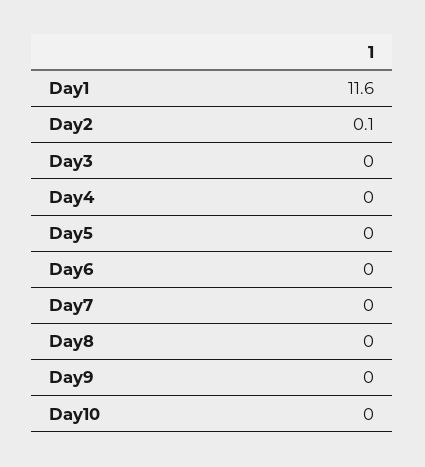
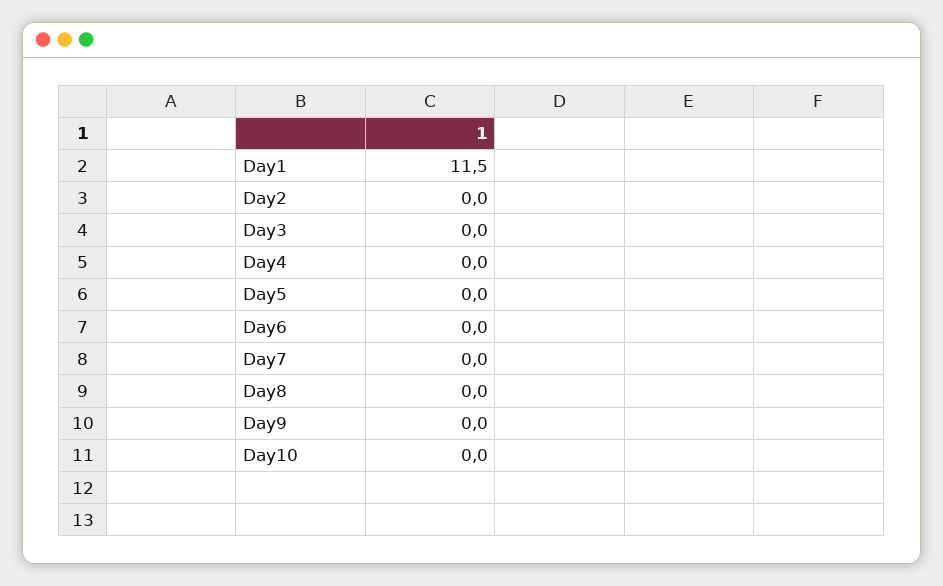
  {
-   "Day1": 11.6,
+   "Day1": 11.5,
-   "Day2": 0.1,
+   "Day2": 0,
    "Day3": 0,
    "Day4": 0,
    "Day5": 0,
    "Day6": 0,
    "Day7": 0,
    "Day8": 0,
    "Day9": 0,
    "Day10": 0
  }

